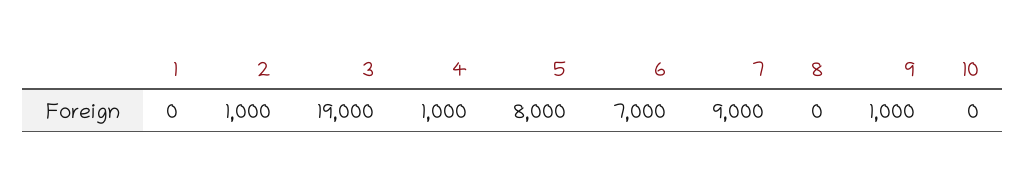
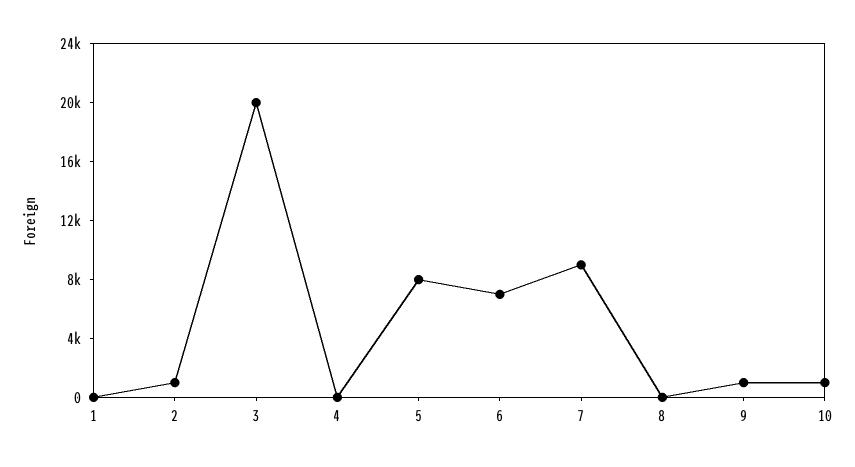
  {
    "1": 0,
    "2": 1000,
-   "3": 19000,
+   "3": 20000,
-   "4": 1000,
+   "4": 0,
    "5": 8000,
    "6": 7000,
    "7": 9000,
    "8": 0,
    "9": 1000,
-   "10": 0
+   "10": 1000
  }

